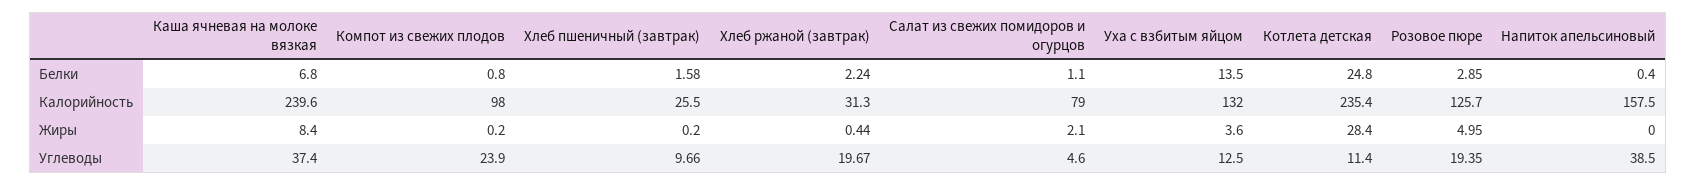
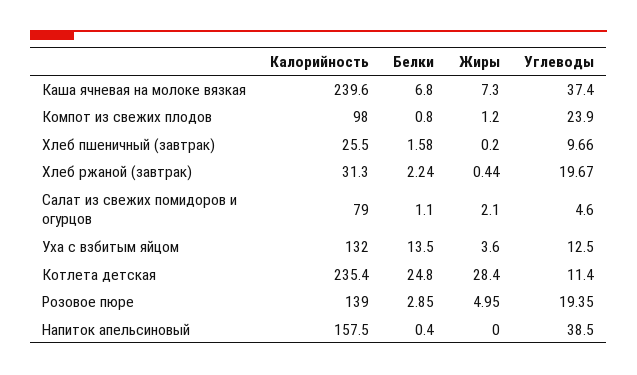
  {
    "Каша ячневая на молоке вязкая": {
      "Белки": 6.8,
      "Калорийность": 239.6,
-     "Жиры": 8.4,
+     "Жиры": 7.3,
      "Углеводы": 37.4
    },
    "Компот из свежих плодов": {
      "Белки": 0.8,
      "Калорийность": 98,
-     "Жиры": 0.2,
+     "Жиры": 1.2,
      "Углеводы": 23.9
    },
    "Хлеб пшеничный (завтрак)": {
      "Белки": 1.58,
      "Калорийность": 25.5,
      "Жиры": 0.2,
      "Углеводы": 9.66
    },
    "Хлеб ржаной (завтрак)": {
      "Белки": 2.24,
      "Калорийность": 31.3,
      "Жиры": 0.44,
      "Углеводы": 19.67
    },
    "Салат из свежих помидоров и огурцов": {
      "Белки": 1.1,
      "Калорийность": 79,
      "Жиры": 2.1,
      "Углеводы": 4.6
    },
    "Уха с взбитым яйцом": {
      "Белки": 13.5,
      "Калорийность": 132,
      "Жиры": 3.6,
      "Углеводы": 12.5
    },
    "Котлета детская": {
      "Белки": 24.8,
      "Калорийность": 235.4,
      "Жиры": 28.4,
      "Углеводы": 11.4
    },
    "Розовое пюре": {
      "Белки": 2.85,
-     "Калорийность": 125.7,
+     "Калорийность": 139,
      "Жиры": 4.95,
      "Углеводы": 19.35
    },
    "Напиток апельсиновый": {
      "Белки": 0.4,
      "Калорийность": 157.5,
      "Жиры": 0,
      "Углеводы": 38.5
    }
  }

